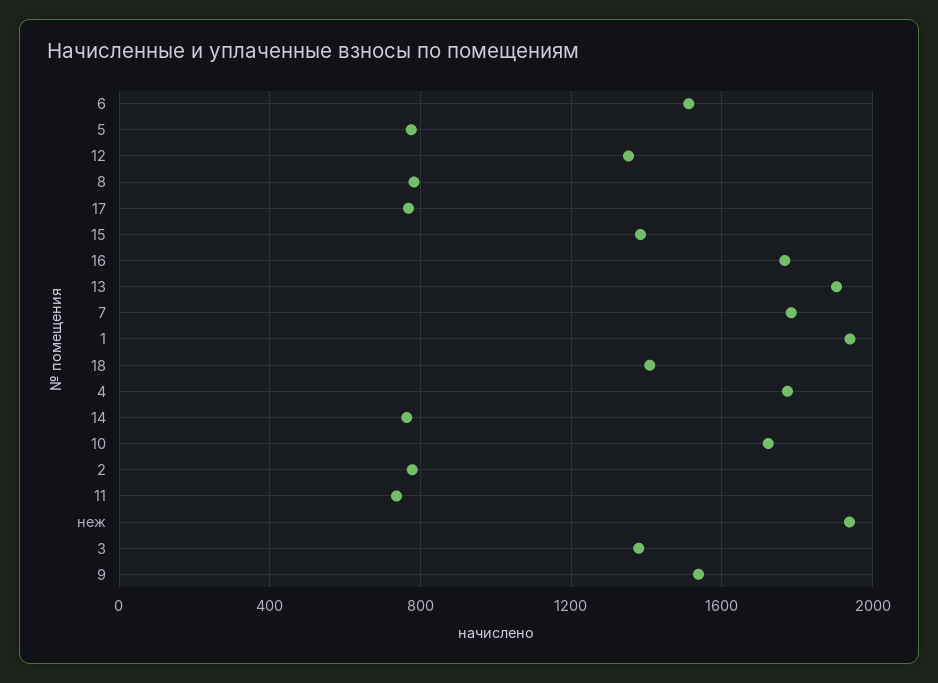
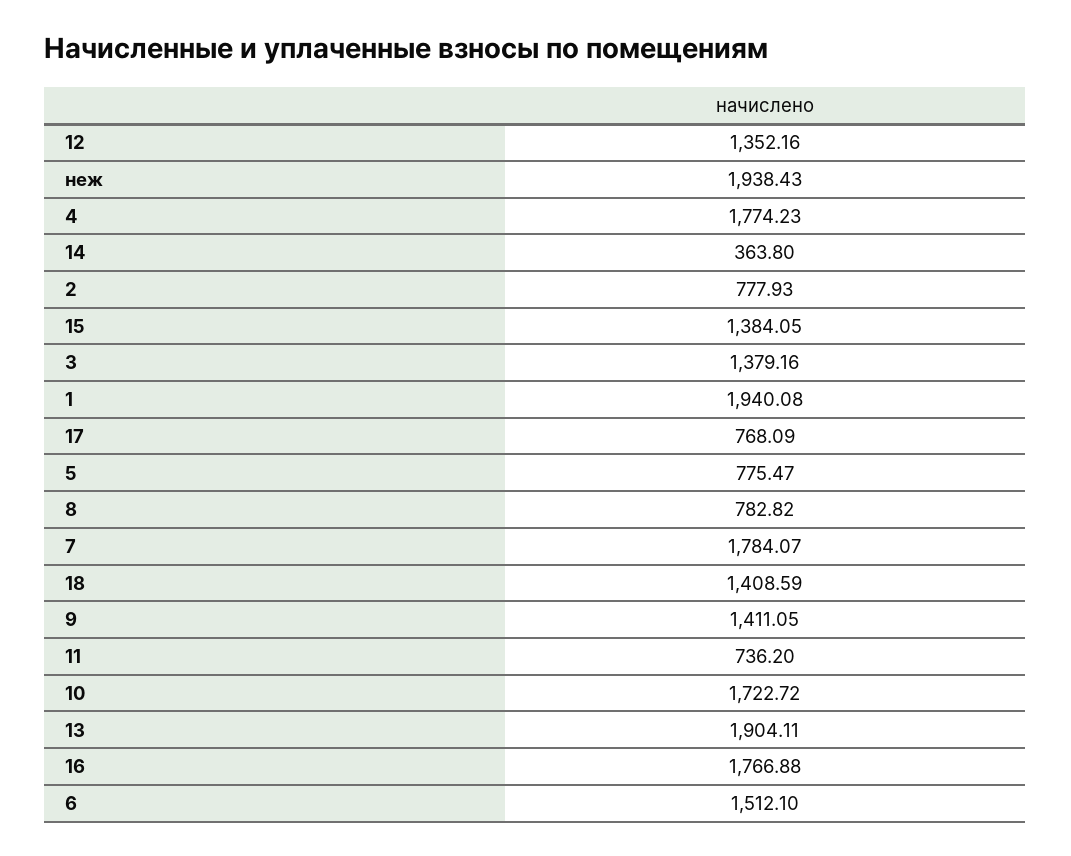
  {
    "6": 1512.1,
    "5": 775.47,
    "12": 1352.16,
    "8": 782.82,
    "17": 768.09,
    "15": 1384.05,
    "16": 1766.88,
    "13": 1904.11,
    "7": 1784.07,
    "1": 1940.08,
    "18": 1408.59,
    "4": 1774.23,
-   "14": 750,
+   "14": 363.8,
    "10": 1722.72,
    "2": 777.93,
    "11": 736.2,
    "неж": 1938.43,
    "3": 1379.16,
-   "9": 1550
+   "9": 1411.05
  }

